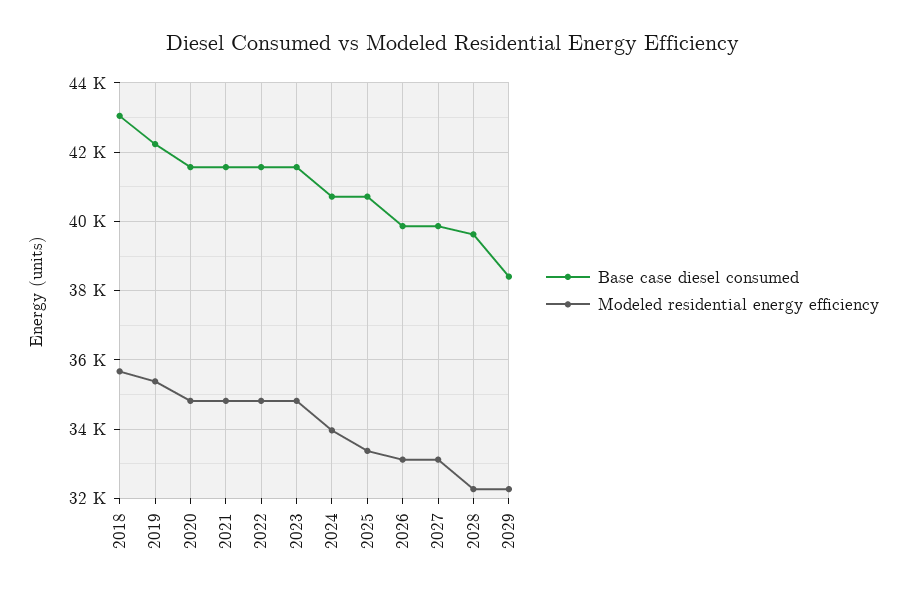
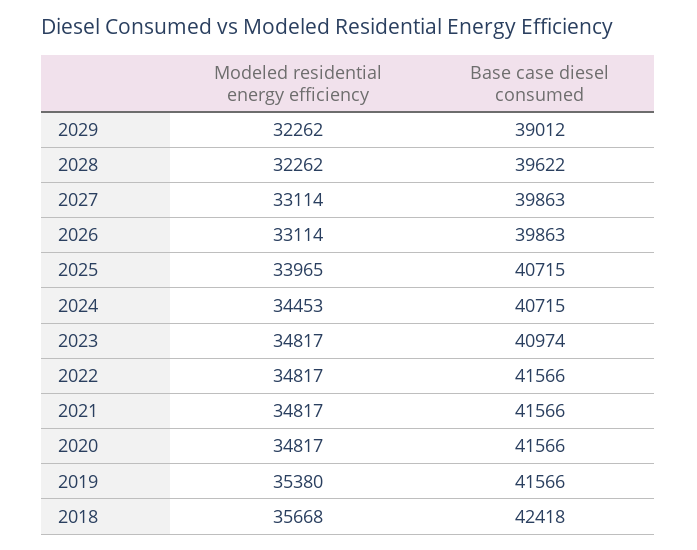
  {
    "Base case diesel consumed": {
-     "2018": 43000,
+     "2018": 42418,
-     "2019": 42200,
+     "2019": 41566,
      "2020": 41566,
      "2021": 41566,
      "2022": 41566,
-     "2023": 41600,
+     "2023": 40974,
      "2024": 40715,
      "2025": 40715,
      "2026": 39863,
      "2027": 39863,
      "2028": 39622,
-     "2029": 38400
+     "2029": 39012
    },
    "Modeled residential energy efficiency": {
      "2018": 35668,
      "2019": 35380,
      "2020": 34817,
      "2021": 34817,
      "2022": 34817,
      "2023": 34817,
-     "2024": 34000,
+     "2024": 34453,
-     "2025": 33400,
+     "2025": 33965,
      "2026": 33114,
      "2027": 33114,
      "2028": 32262,
      "2029": 32262
    }
  }

